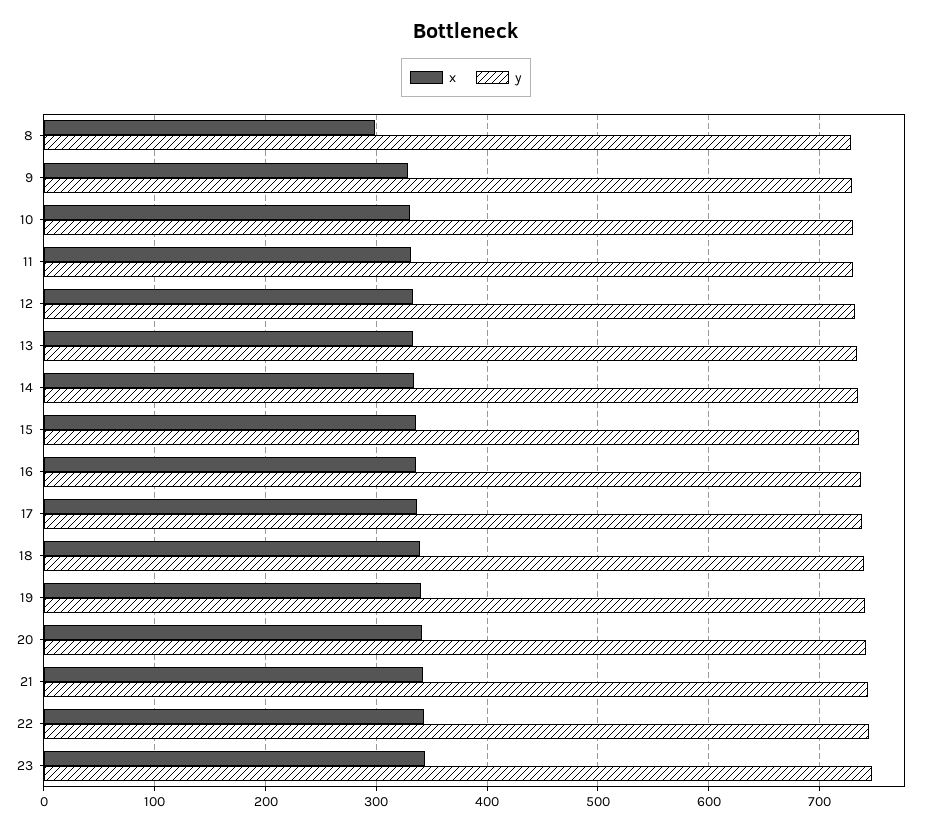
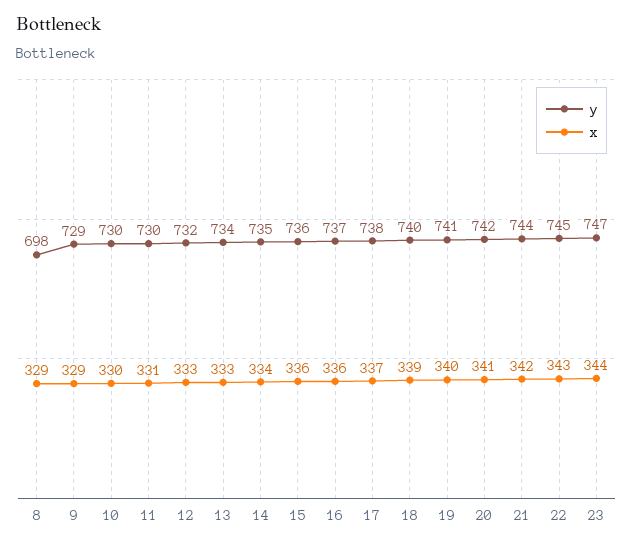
  {
    "x": {
-     "8": 300,
+     "8": 329,
      "9": 329,
      "10": 330,
      "11": 331,
      "12": 333,
      "13": 333,
      "14": 334,
      "15": 336,
      "16": 336,
      "17": 337,
      "18": 339,
      "19": 340,
      "20": 341,
      "21": 342,
      "22": 343,
      "23": 344
    },
    "y": {
-     "8": 730,
+     "8": 698,
      "9": 729,
      "10": 730,
      "11": 730,
      "12": 732,
      "13": 734,
      "14": 735,
      "15": 736,
      "16": 737,
      "17": 738,
      "18": 740,
      "19": 741,
      "20": 742,
      "21": 744,
      "22": 745,
      "23": 747
    }
  }

